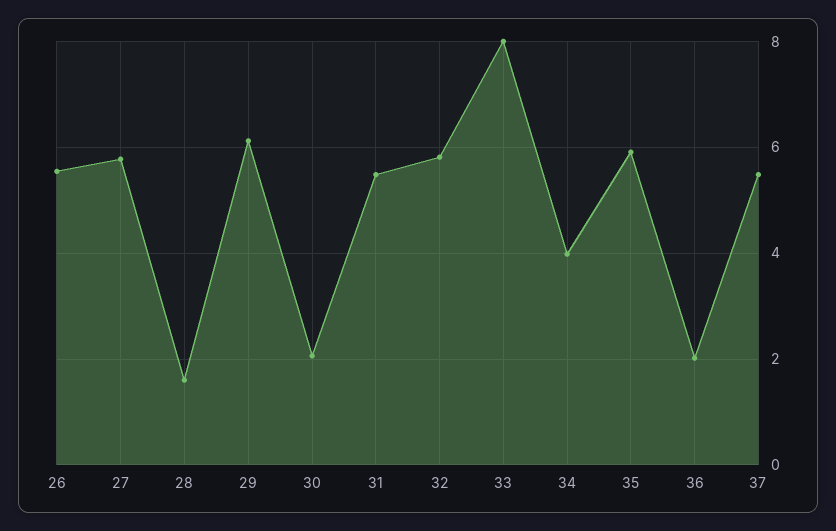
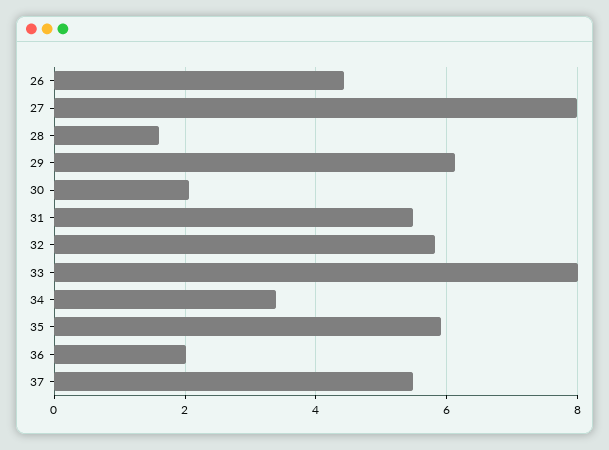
  {
-   "26": 5.6,
+   "26": 4.4,
-   "27": 5.8,
+   "27": 8,
    "28": 1.6,
    "29": 6.2,
    "30": 2,
    "31": 5.4,
    "32": 5.8,
    "33": 8,
-   "34": 4,
+   "34": 3.4,
    "35": 6,
    "36": 2,
    "37": 5.4
  }

